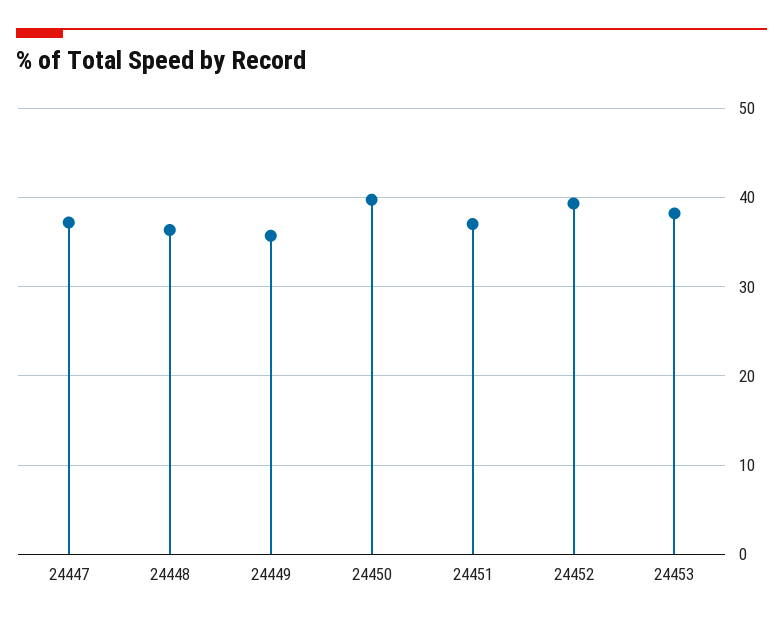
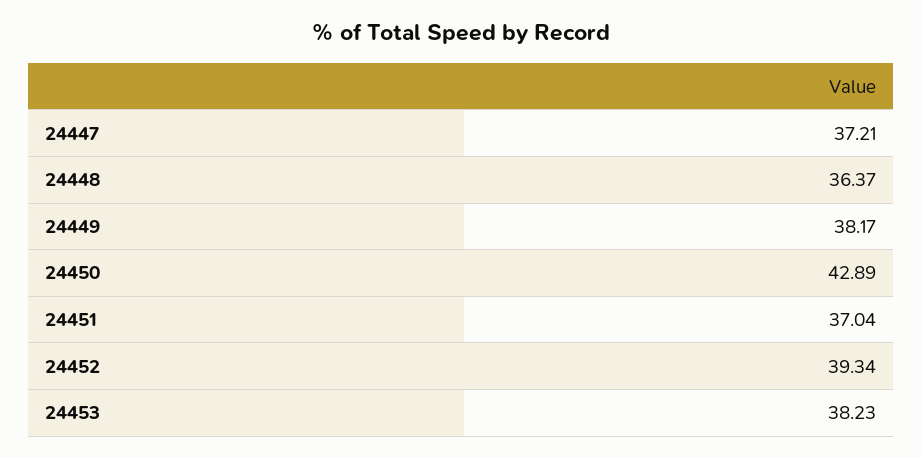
  {
    "24447": 37.21,
    "24448": 36.37,
-   "24449": 36,
+   "24449": 38.17,
-   "24450": 40,
+   "24450": 42.89,
    "24451": 37.04,
    "24452": 39.34,
    "24453": 38.23
  }

